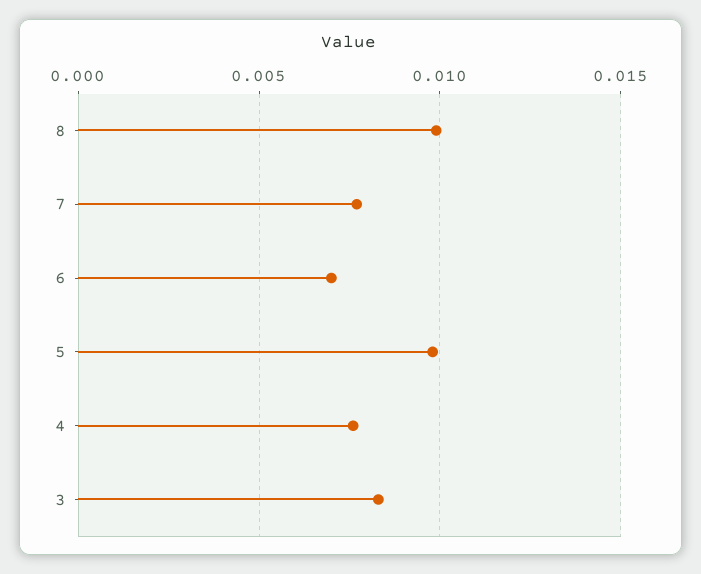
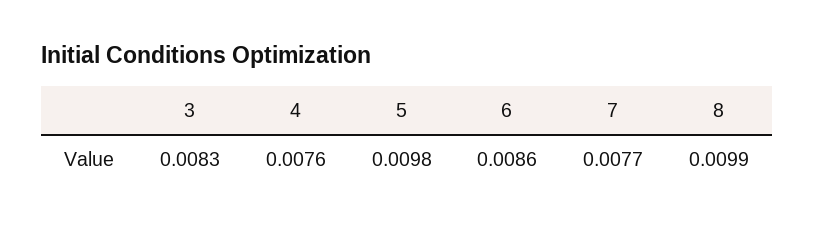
  {
    "8": 0.0099,
    "7": 0.0077,
-   "6": 0.007,
+   "6": 0.0086,
    "5": 0.0098,
    "4": 0.0076,
    "3": 0.0083
  }

